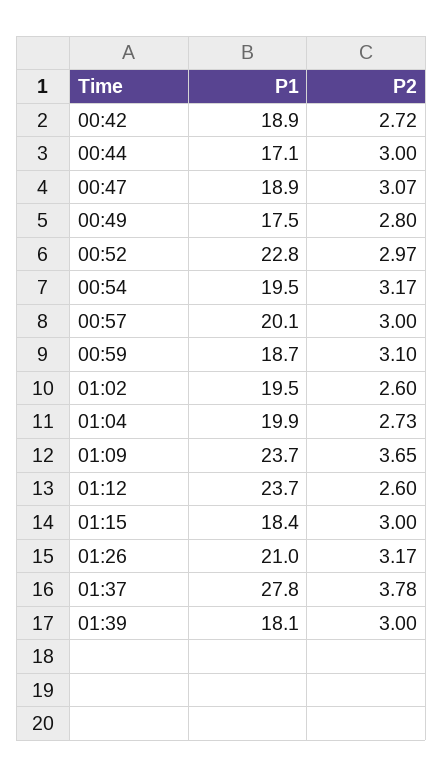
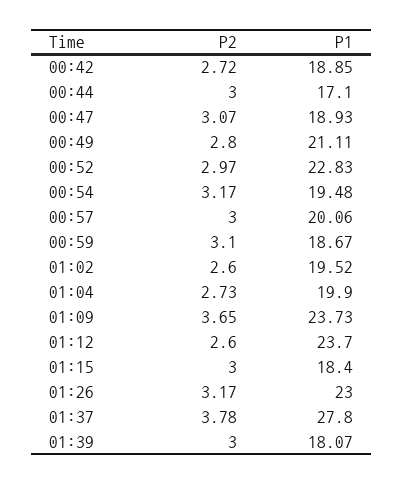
  {
    "P1": {
      "00:42": 18.85,
      "00:44": 17.1,
      "00:47": 18.93,
-     "00:49": 17.5,
+     "00:49": 21.11,
      "00:52": 22.83,
      "00:54": 19.48,
      "00:57": 20.06,
      "00:59": 18.67,
      "01:02": 19.52,
      "01:04": 19.9,
      "01:09": 23.73,
      "01:12": 23.7,
      "01:15": 18.4,
-     "01:26": 21,
+     "01:26": 23,
      "01:37": 27.8,
      "01:39": 18.07
    },
    "P2": {
      "00:42": 2.72,
      "00:44": 3,
      "00:47": 3.07,
      "00:49": 2.8,
      "00:52": 2.97,
      "00:54": 3.17,
      "00:57": 3,
      "00:59": 3.1,
      "01:02": 2.6,
      "01:04": 2.73,
      "01:09": 3.65,
      "01:12": 2.6,
      "01:15": 3,
      "01:26": 3.17,
      "01:37": 3.78,
      "01:39": 3
    }
  }

